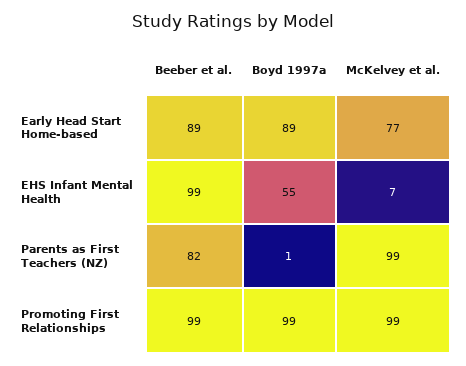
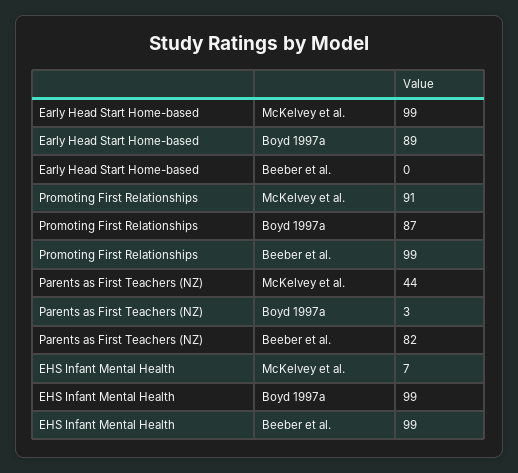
  {
    "Beeber et al.": {
-     "Early Head Start Home-based": 89,
+     "Early Head Start Home-based": 0,
      "EHS Infant Mental Health": 99,
      "Parents as First Teachers (NZ)": 82,
      "Promoting First Relationships": 99
    },
    "Boyd 1997a": {
      "Early Head Start Home-based": 89,
-     "EHS Infant Mental Health": 55,
+     "EHS Infant Mental Health": 99,
-     "Parents as First Teachers (NZ)": 1,
+     "Parents as First Teachers (NZ)": 3,
-     "Promoting First Relationships": 99
+     "Promoting First Relationships": 87
    },
    "McKelvey et al.": {
-     "Early Head Start Home-based": 77,
+     "Early Head Start Home-based": 99,
      "EHS Infant Mental Health": 7,
-     "Parents as First Teachers (NZ)": 99,
+     "Parents as First Teachers (NZ)": 44,
-     "Promoting First Relationships": 99
+     "Promoting First Relationships": 91
    }
  }

